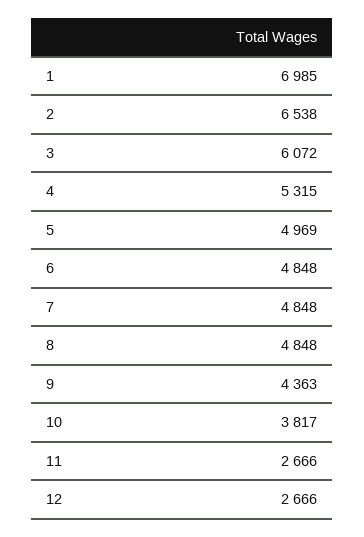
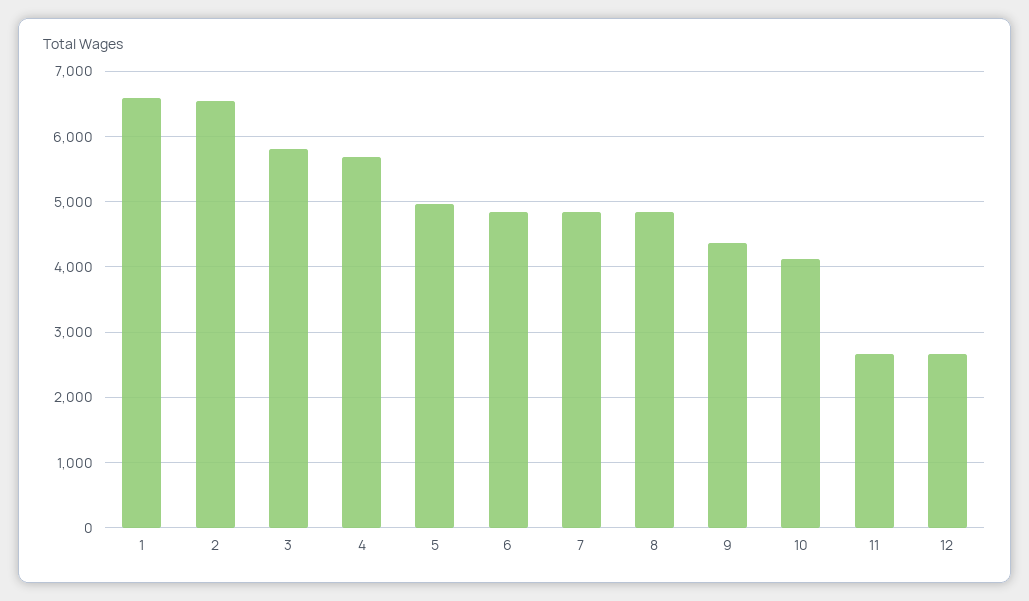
  {
-   "1": 6985,
+   "1": 6600,
    "2": 6538,
-   "3": 6072,
+   "3": 5800,
-   "4": 5315,
+   "4": 5700,
    "5": 4969,
    "6": 4848,
    "7": 4848,
    "8": 4848,
    "9": 4363,
-   "10": 3817,
+   "10": 4100,
    "11": 2666,
    "12": 2666
  }

